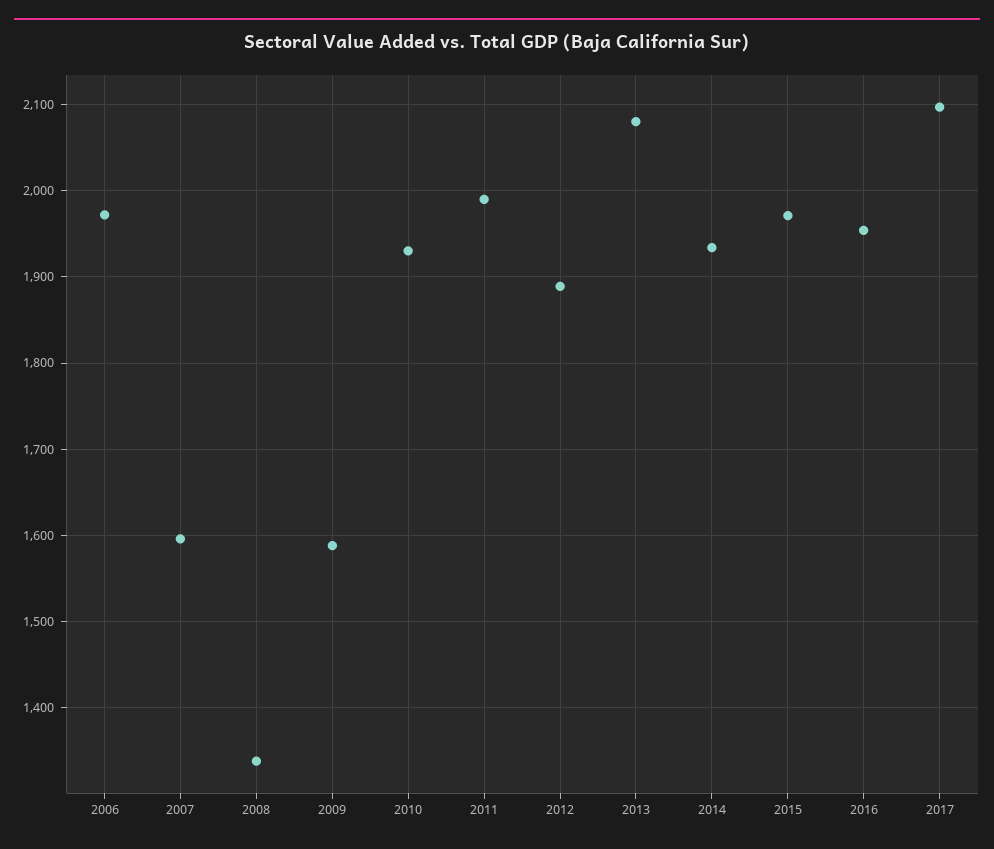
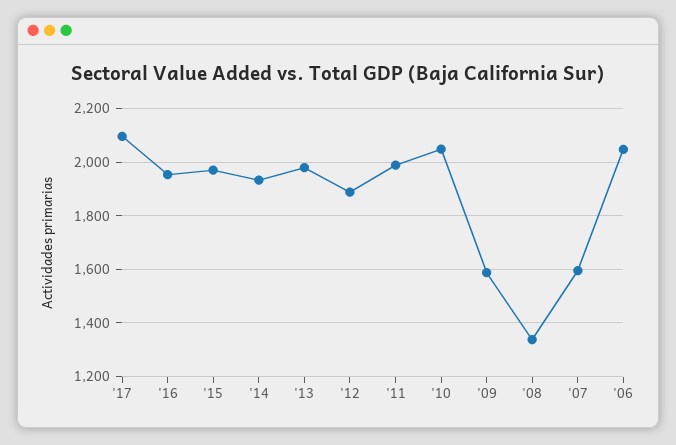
  {
-   "2006": 1970,
+   "2006": 2050,
    "2007": 1600,
    "2008": 1340,
    "2009": 1590,
-   "2010": 1930,
+   "2010": 2050,
    "2011": 1990,
    "2012": 1890,
-   "2013": 2080,
+   "2013": 1975,
    "2014": 1930,
    "2015": 1970,
    "2016": 1950,
    "2017": 2100
  }

